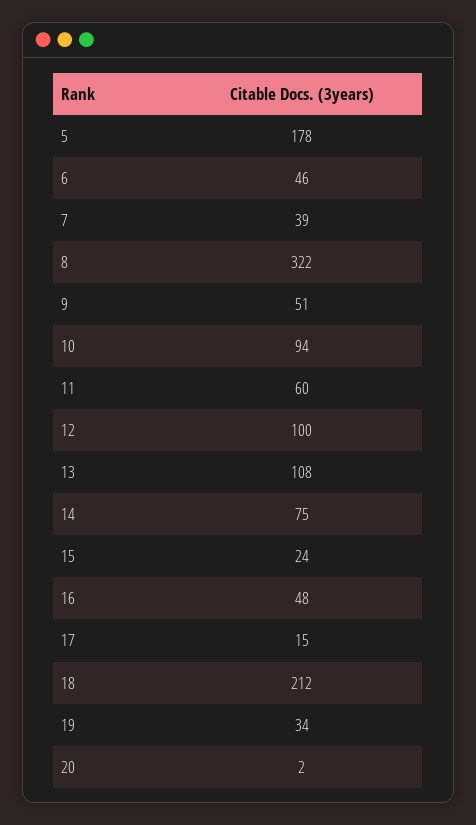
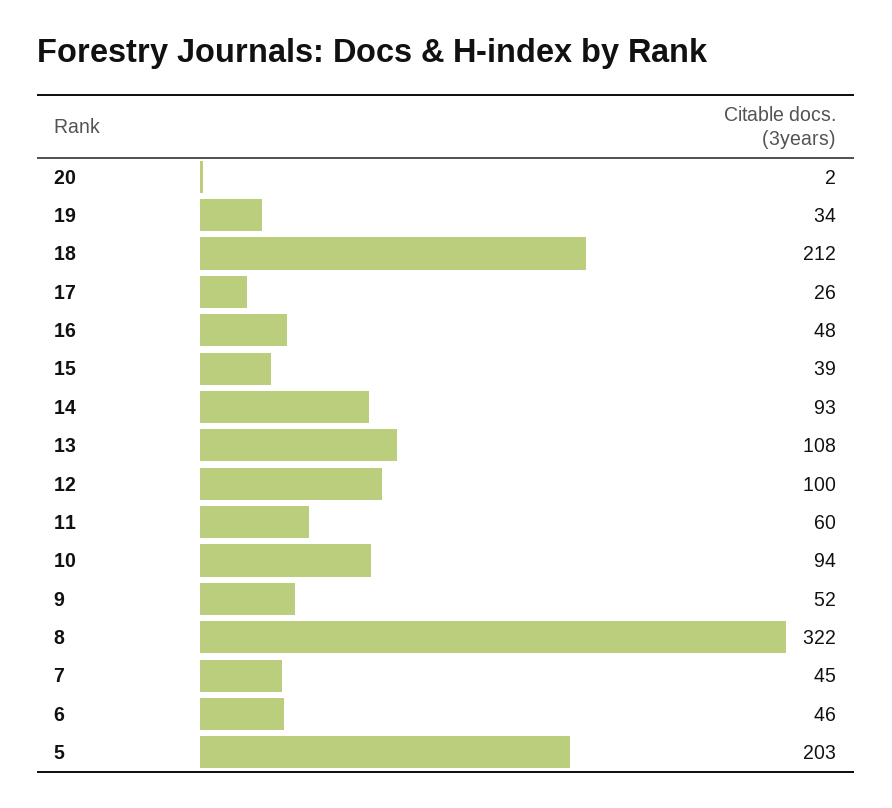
  {
-   "5": 178,
+   "5": 203,
    "6": 46,
-   "7": 39,
+   "7": 45,
    "8": 322,
-   "9": 51,
+   "9": 52,
    "10": 94,
    "11": 60,
    "12": 100,
    "13": 108,
-   "14": 75,
+   "14": 93,
-   "15": 24,
+   "15": 39,
    "16": 48,
-   "17": 15,
+   "17": 26,
    "18": 212,
    "19": 34,
    "20": 2
  }

